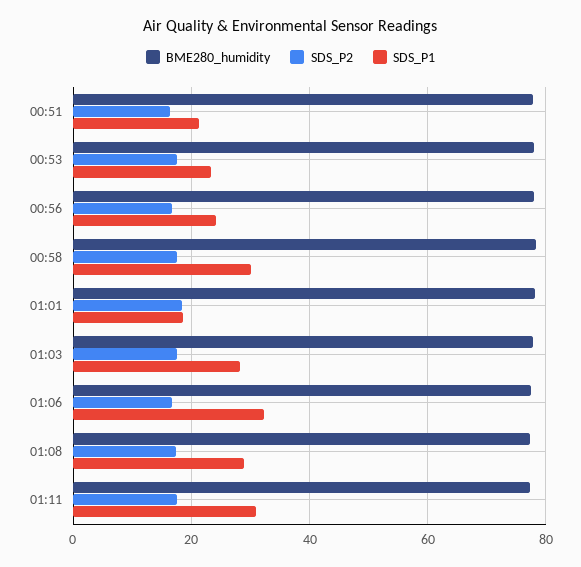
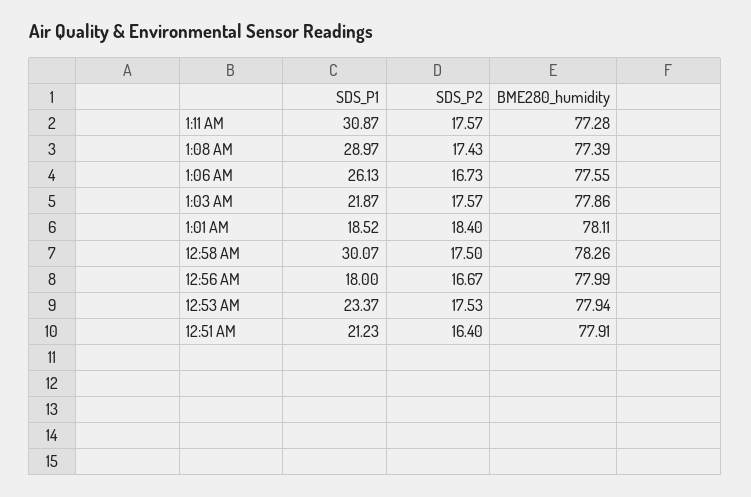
  {
    "BME280_humidity": {
      "00:51": 77.91,
      "00:53": 77.94,
      "00:56": 77.99,
      "00:58": 78.26,
      "01:01": 78.11,
      "01:03": 77.86,
      "01:06": 77.55,
      "01:08": 77.39,
      "01:11": 77.28
    },
    "SDS_P2": {
      "00:51": 16.4,
      "00:53": 17.53,
      "00:56": 16.67,
      "00:58": 17.5,
      "01:01": 18.4,
      "01:03": 17.57,
      "01:06": 16.73,
      "01:08": 17.43,
      "01:11": 17.57
    },
    "SDS_P1": {
      "00:51": 21.23,
      "00:53": 23.37,
-     "00:56": 24,
+     "00:56": 18,
      "00:58": 30.07,
      "01:01": 18.52,
-     "01:03": 28,
+     "01:03": 21.87,
-     "01:06": 32,
+     "01:06": 26.13,
      "01:08": 28.97,
      "01:11": 30.87
    }
  }

